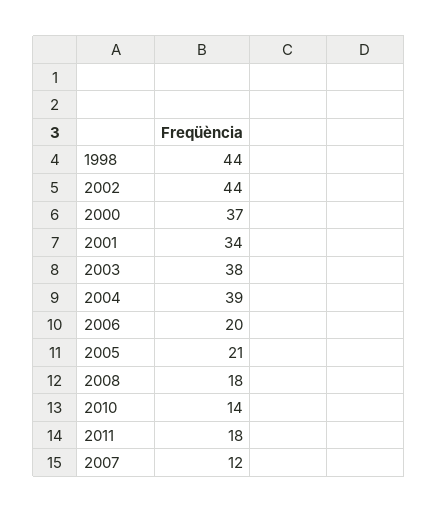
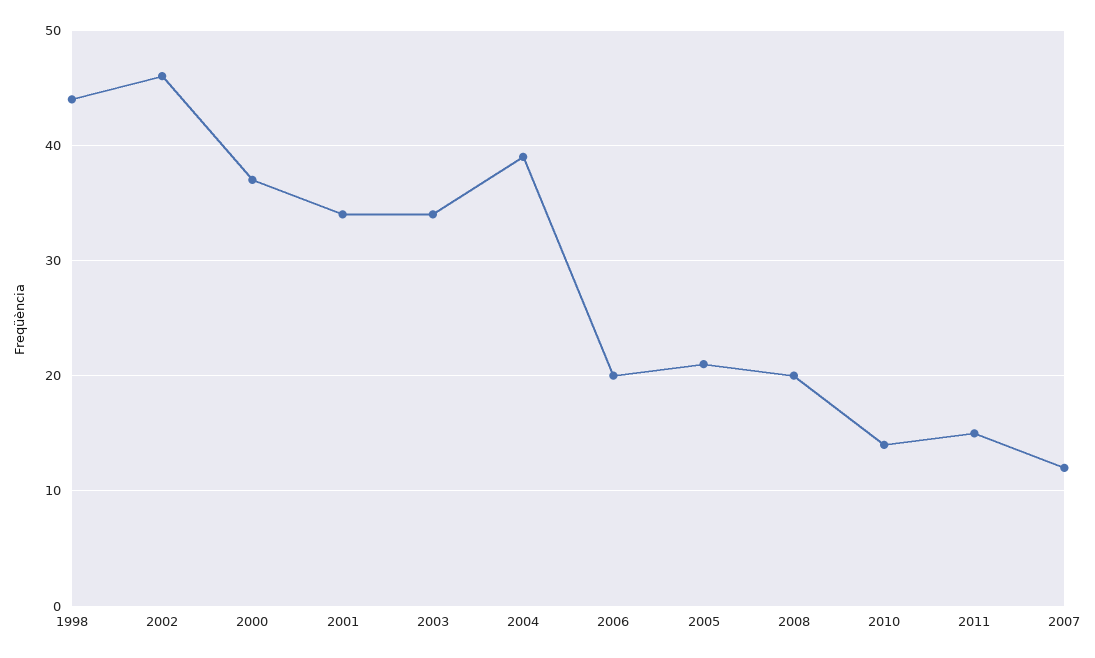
  {
    "1998": 44,
-   "2002": 44,
+   "2002": 46,
    "2000": 37,
    "2001": 34,
-   "2003": 38,
+   "2003": 34,
    "2004": 39,
    "2006": 20,
    "2005": 21,
-   "2008": 18,
+   "2008": 20,
    "2010": 14,
-   "2011": 18,
+   "2011": 15,
    "2007": 12
  }

